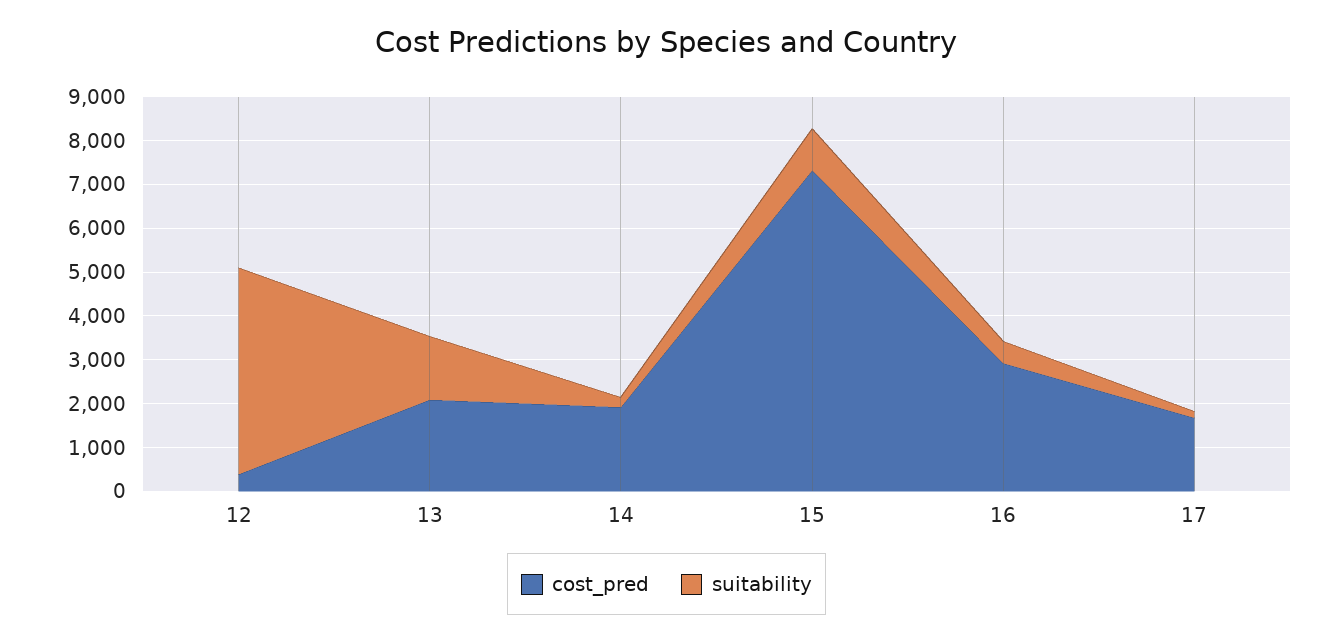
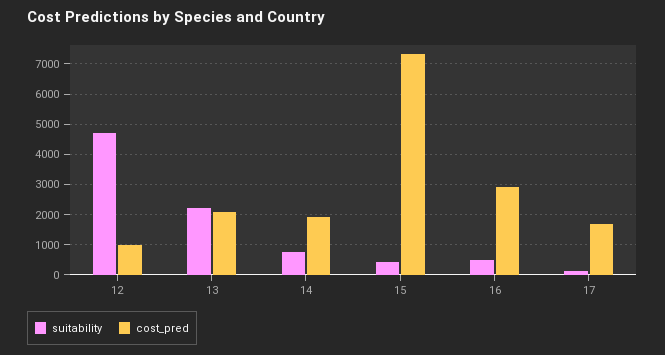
  {
    "cost_pred": {
-     "12": 400,
+     "12": 1000,
      "13": 2000,
      "14": 2000,
      "15": 7400,
      "16": 3000,
      "17": 1600
    },
    "suitability": {
      "12": 4800,
-     "13": 1400,
+     "13": 2200,
-     "14": 200,
+     "14": 800,
-     "15": 1000,
+     "15": 400,
      "16": 600,
      "17": 200
    }
  }

